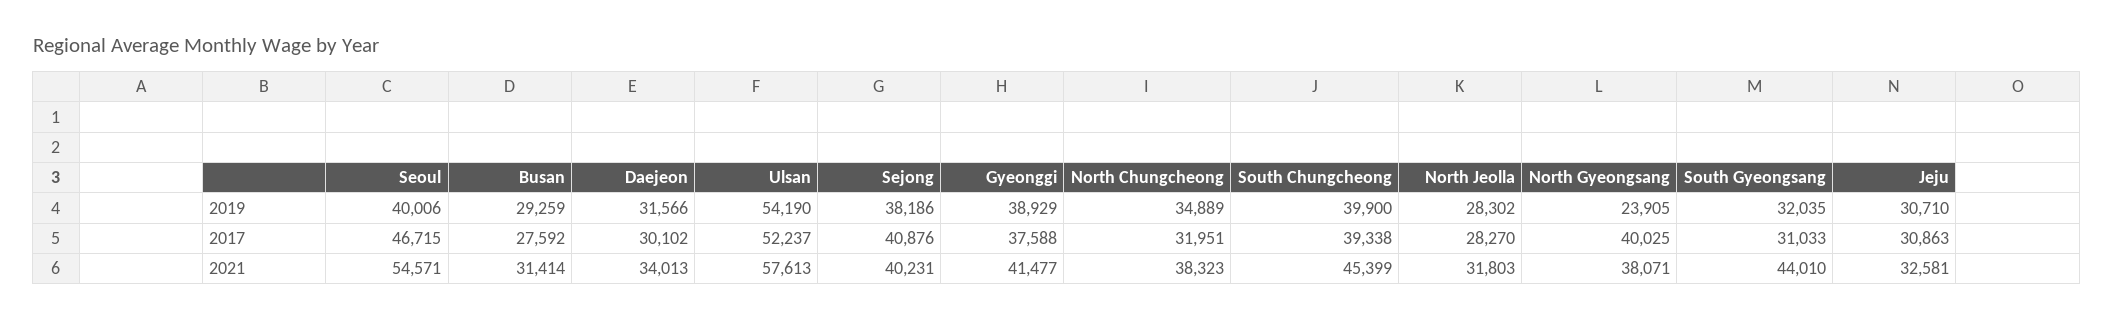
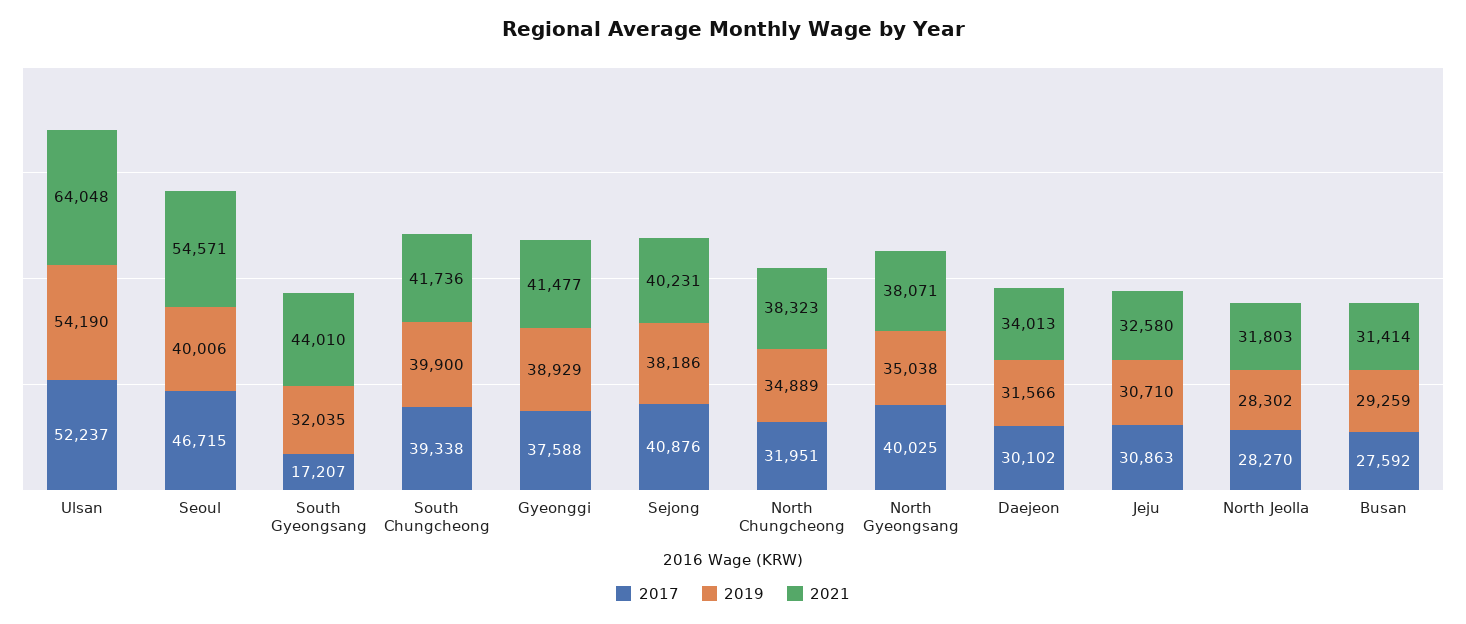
  {
    "2019": {
      "Seoul": 40006,
      "Busan": 29259,
      "Daejeon": 31566,
      "Ulsan": 54190,
      "Sejong": 38186,
      "Gyeonggi": 38929,
      "North Chungcheong": 34889,
      "South Chungcheong": 39900,
      "North Jeolla": 28302,
-     "North Gyeongsang": 23905,
+     "North Gyeongsang": 35038,
      "South Gyeongsang": 32035,
      "Jeju": 30710
    },
    "2017": {
      "Seoul": 46715,
      "Busan": 27592,
      "Daejeon": 30102,
      "Ulsan": 52237,
      "Sejong": 40876,
      "Gyeonggi": 37588,
      "North Chungcheong": 31951,
      "South Chungcheong": 39338,
      "North Jeolla": 28270,
      "North Gyeongsang": 40025,
-     "South Gyeongsang": 31033,
+     "South Gyeongsang": 17207,
      "Jeju": 30863
    },
    "2021": {
      "Seoul": 54571,
      "Busan": 31414,
      "Daejeon": 34013,
-     "Ulsan": 57613,
+     "Ulsan": 64048,
      "Sejong": 40231,
      "Gyeonggi": 41477,
      "North Chungcheong": 38323,
-     "South Chungcheong": 45399,
+     "South Chungcheong": 41736,
      "North Jeolla": 31803,
      "North Gyeongsang": 38071,
      "South Gyeongsang": 44010,
-     "Jeju": 32581
+     "Jeju": 32580
    }
  }

